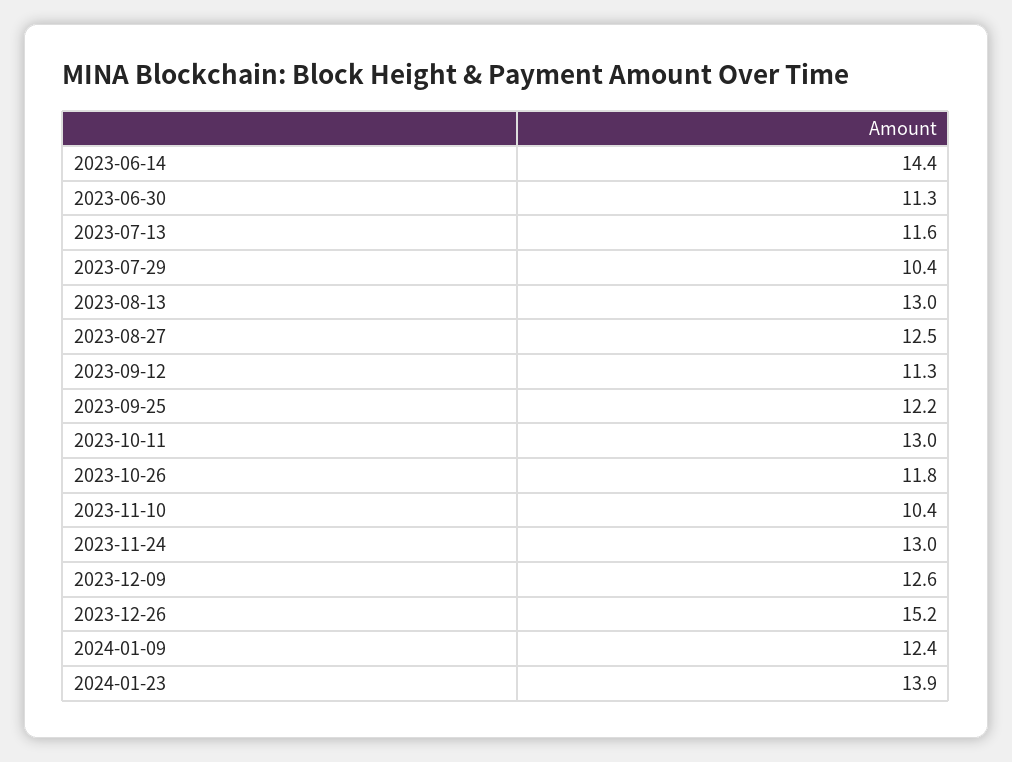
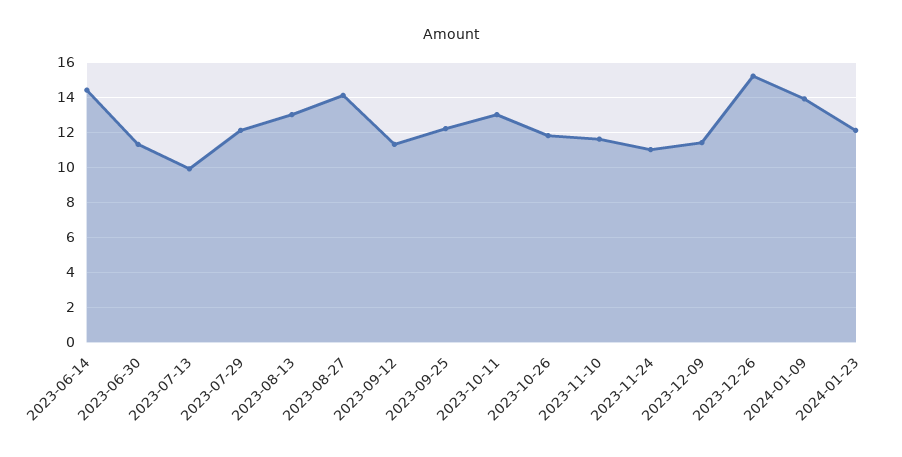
  {
    "2023-06-14": 14.4,
    "2023-06-30": 11.3,
-   "2023-07-13": 11.6,
+   "2023-07-13": 10,
-   "2023-07-29": 10.4,
+   "2023-07-29": 12,
    "2023-08-13": 13,
-   "2023-08-27": 12.5,
+   "2023-08-27": 14,
    "2023-09-12": 11.3,
    "2023-09-25": 12.2,
    "2023-10-11": 13,
    "2023-10-26": 11.8,
-   "2023-11-10": 10.4,
+   "2023-11-10": 11.5,
-   "2023-11-24": 13,
+   "2023-11-24": 11,
-   "2023-12-09": 12.6,
+   "2023-12-09": 11.5,
    "2023-12-26": 15.2,
-   "2024-01-09": 12.4,
+   "2024-01-09": 14,
-   "2024-01-23": 13.9
+   "2024-01-23": 12
  }

